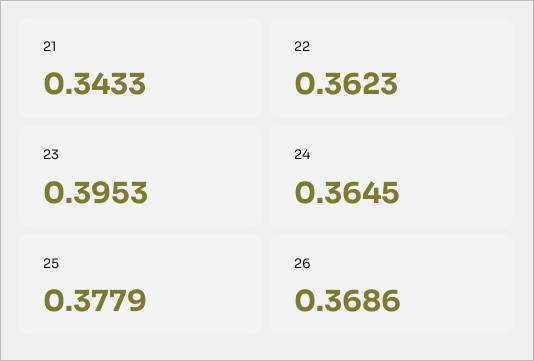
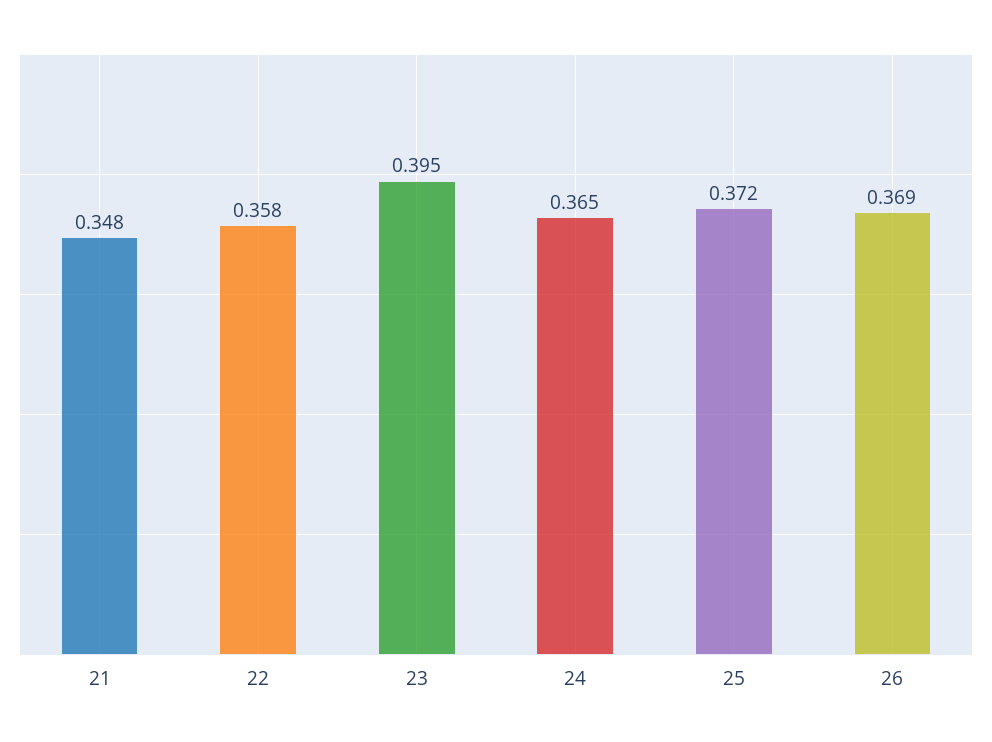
  {
-   "21": 0.3433,
+   "21": 0.348,
-   "22": 0.3623,
+   "22": 0.358,
    "23": 0.3953,
    "24": 0.3645,
-   "25": 0.3779,
+   "25": 0.372,
    "26": 0.3686
  }

